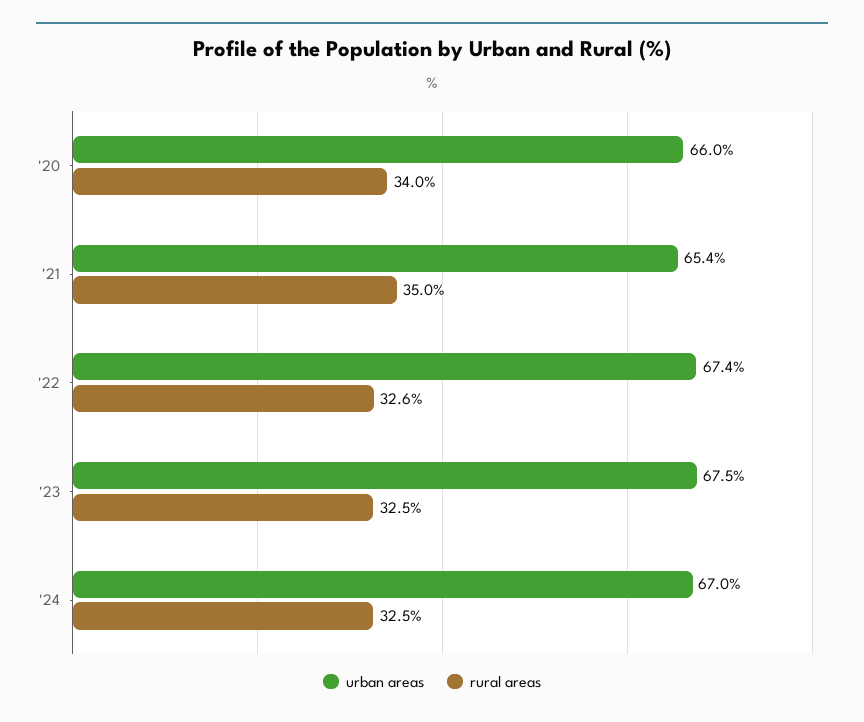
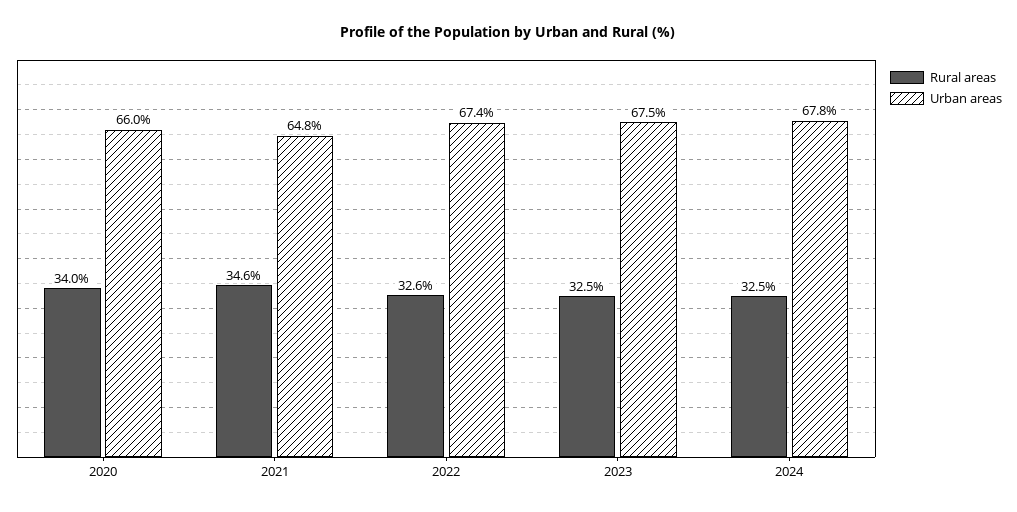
  {
    "urban areas": {
      "'20": 66,
-     "'21": 65.4,
+     "'21": 64.8,
      "'22": 67.4,
      "'23": 67.5,
-     "'24": 67
+     "'24": 67.8
    },
    "rural areas": {
      "'20": 34,
-     "'21": 35,
+     "'21": 34.6,
      "'22": 32.6,
      "'23": 32.5,
      "'24": 32.5
    }
  }

